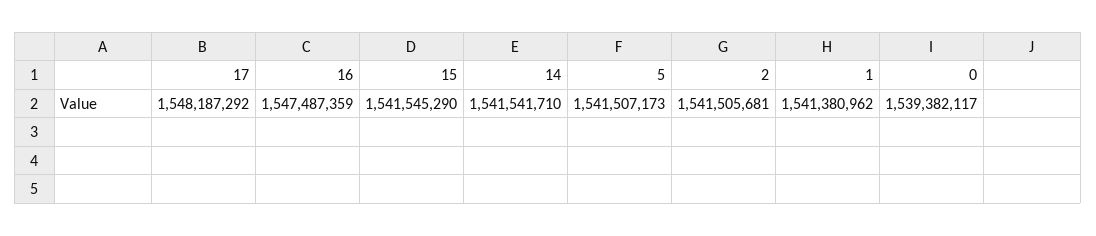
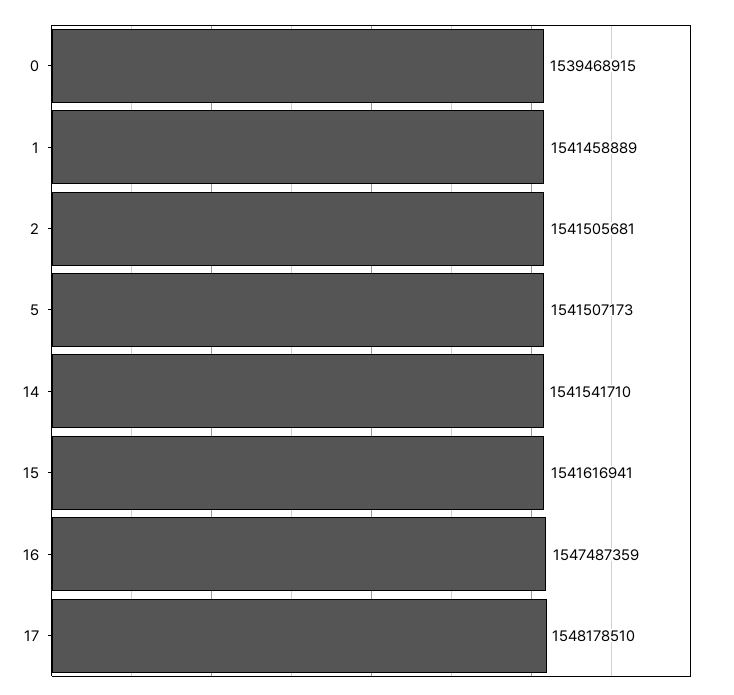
  {
-   "17": 1548187292,
+   "17": 1548178510,
    "16": 1547487359,
-   "15": 1541545290,
+   "15": 1541616941,
    "14": 1541541710,
    "5": 1541507173,
    "2": 1541505681,
-   "1": 1541380962,
+   "1": 1541458889,
-   "0": 1539382117
+   "0": 1539468915
  }

